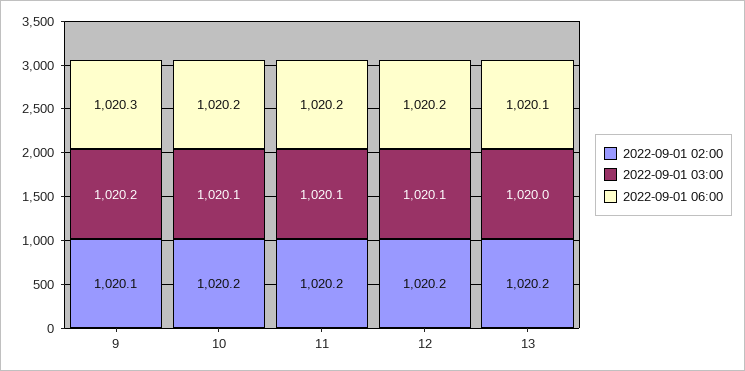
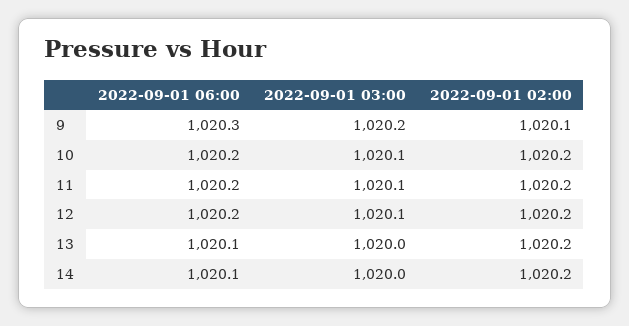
  {
    "2022-09-01 02:00": {
      "9": 1020.1,
      "10": 1020.2,
      "11": 1020.2,
      "12": 1020.2,
-     "13": 1020.2
+     "13": 1020.2,
+     "14": 1020.2
    },
    "2022-09-01 03:00": {
      "9": 1020.2,
      "10": 1020.1,
      "11": 1020.1,
      "12": 1020.1,
-     "13": 1020
+     "13": 1020,
+     "14": 1020
    },
    "2022-09-01 06:00": {
      "9": 1020.3,
      "10": 1020.2,
      "11": 1020.2,
      "12": 1020.2,
-     "13": 1020.1
+     "13": 1020.1,
+     "14": 1020.1
    }
  }

